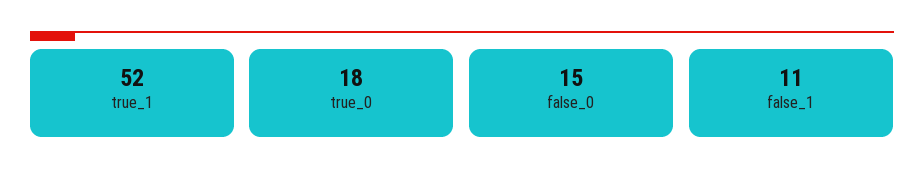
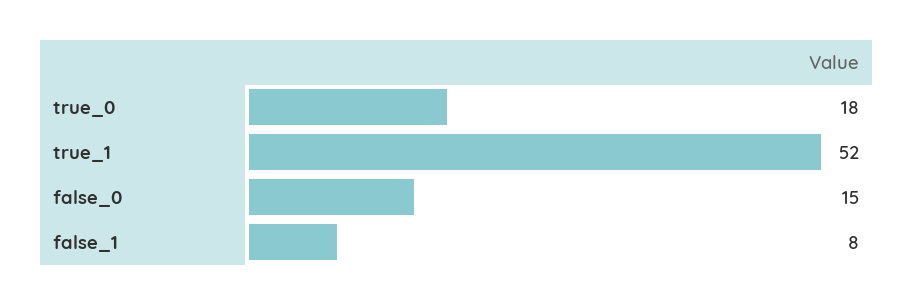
  {
    "true_1": 52,
    "true_0": 18,
    "false_0": 15,
-   "false_1": 11
+   "false_1": 8
  }

